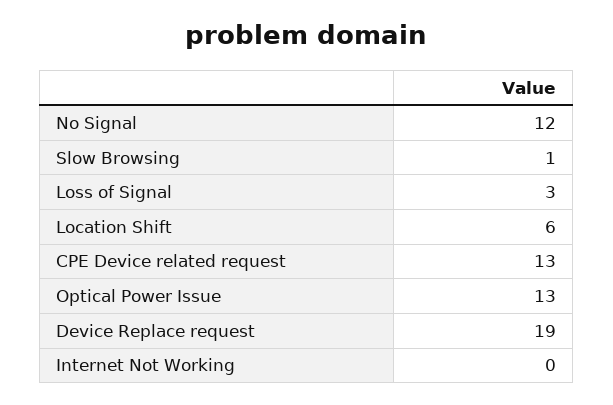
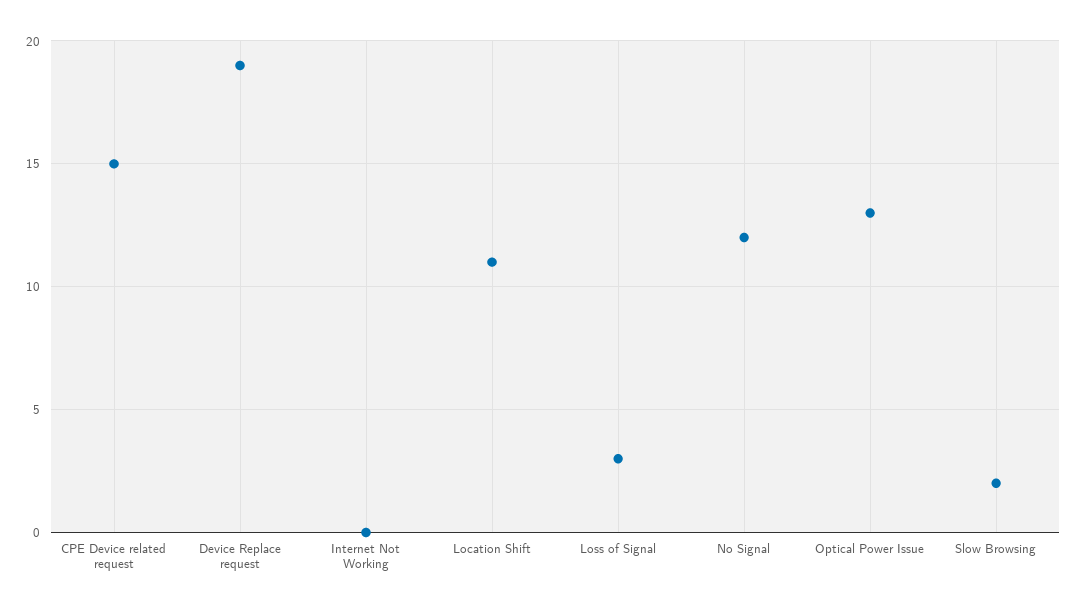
  {
    "No Signal": 12,
-   "Slow Browsing": 1,
+   "Slow Browsing": 2,
    "Loss of Signal": 3,
-   "Location Shift": 6,
+   "Location Shift": 11,
-   "CPE Device related request": 13,
+   "CPE Device related request": 15,
    "Optical Power Issue": 13,
    "Device Replace request": 19,
    "Internet Not Working": 0
  }

